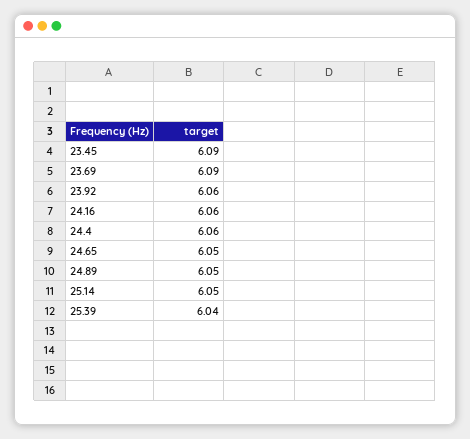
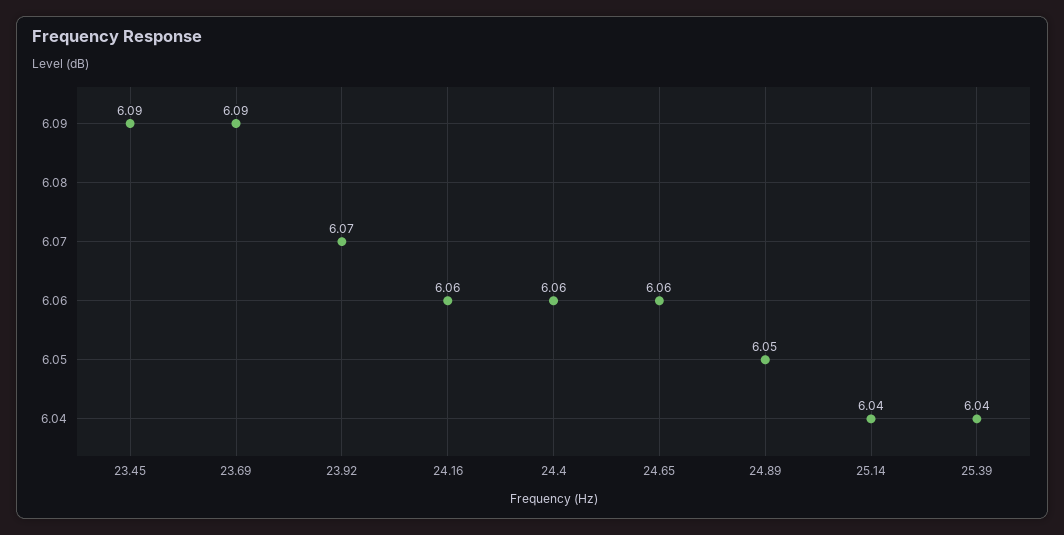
  {
    "23.45": 6.09,
    "23.69": 6.09,
-   "23.92": 6.06,
+   "23.92": 6.07,
    "24.16": 6.06,
    "24.4": 6.06,
-   "24.65": 6.05,
+   "24.65": 6.06,
    "24.89": 6.05,
-   "25.14": 6.05,
+   "25.14": 6.04,
    "25.39": 6.04
  }

